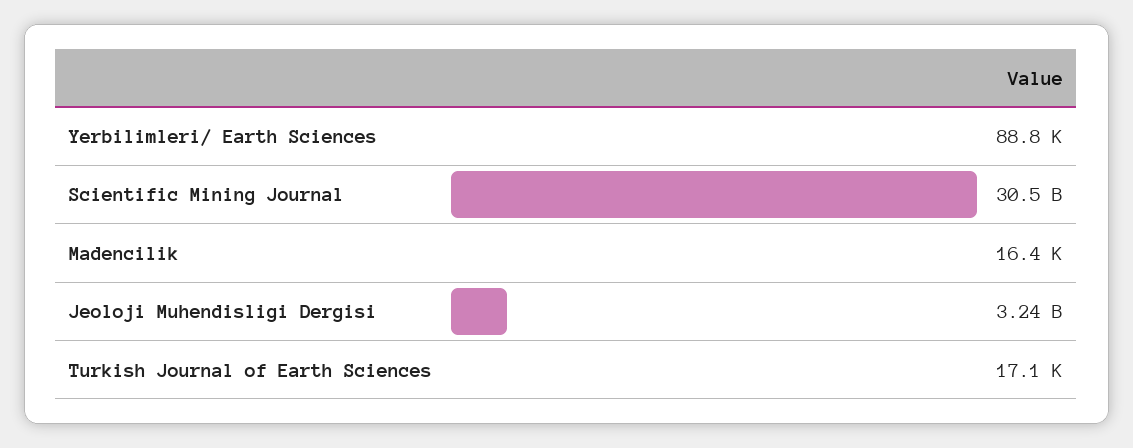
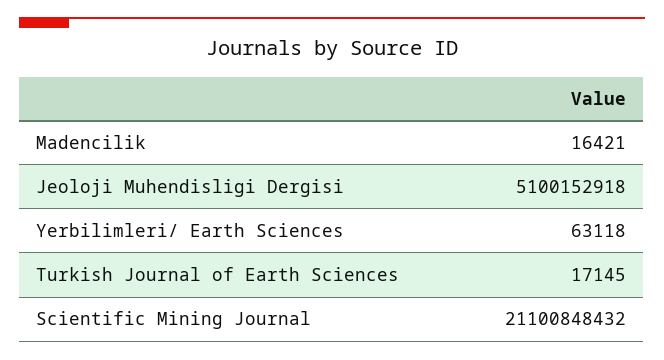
  {
-   "Yerbilimleri/ Earth Sciences": 88800,
+   "Yerbilimleri/ Earth Sciences": 63118,
-   "Scientific Mining Journal": 30500000000,
+   "Scientific Mining Journal": 21100848432,
    "Madencilik": 16421,
-   "Jeoloji Muhendisligi Dergisi": 3240000000,
+   "Jeoloji Muhendisligi Dergisi": 5100152918,
    "Turkish Journal of Earth Sciences": 17145
  }

